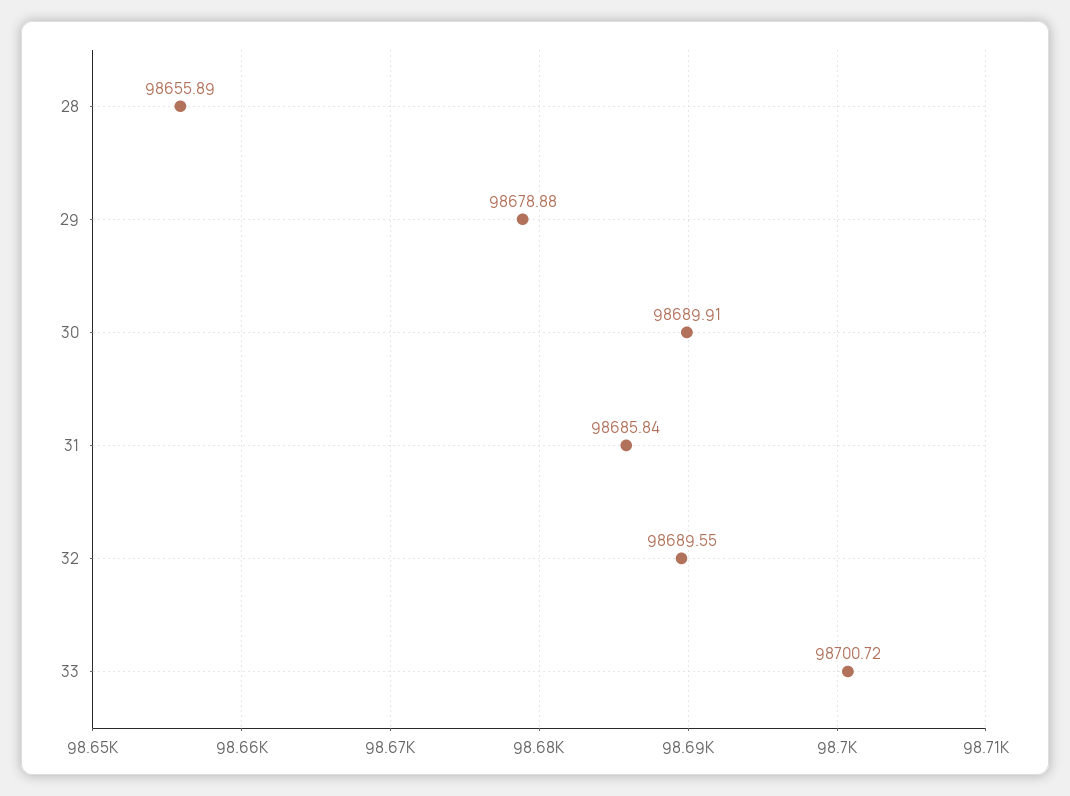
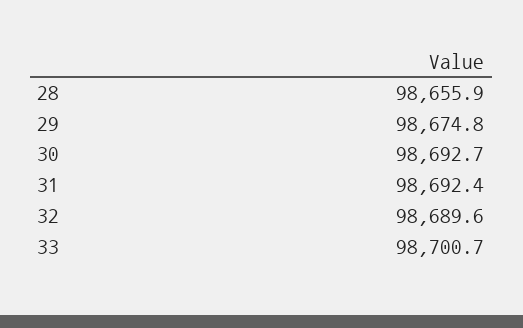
  {
    "28": 98655.89,
-   "29": 98678.88,
+   "29": 98674.8,
-   "30": 98689.91,
+   "30": 98692.7,
-   "31": 98685.84,
+   "31": 98692.4,
    "32": 98689.55,
    "33": 98700.72
  }

